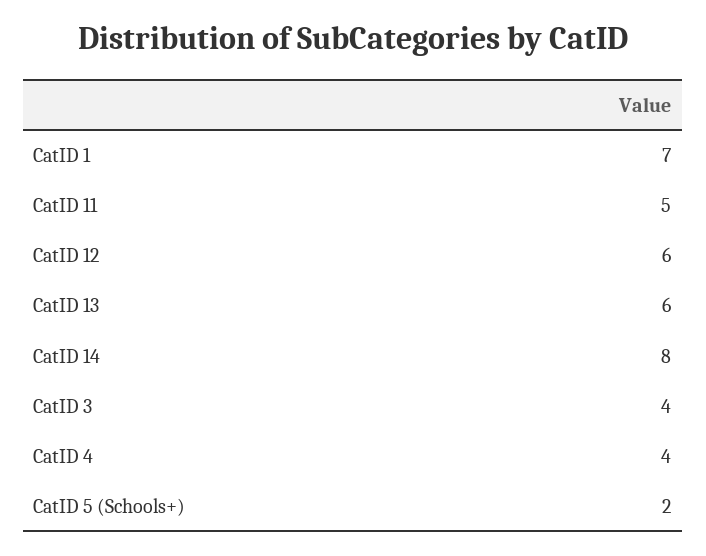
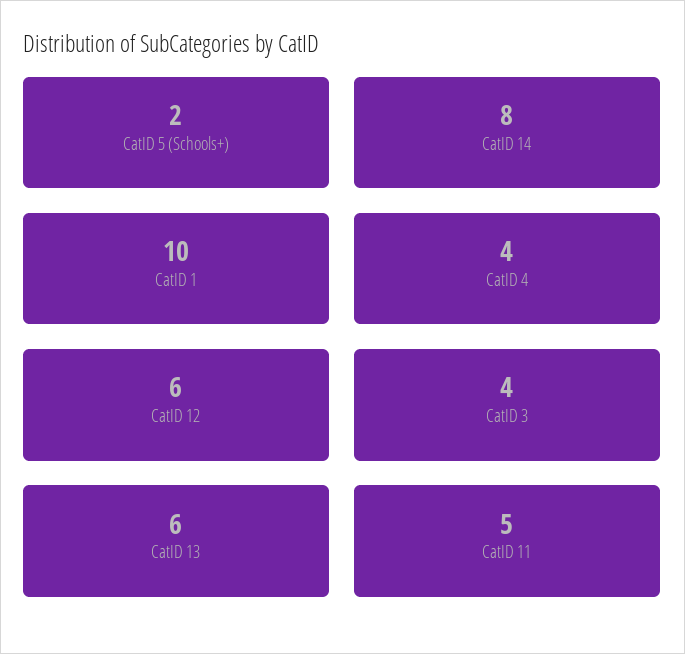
  {
-   "CatID 1": 7,
+   "CatID 1": 10,
    "CatID 11": 5,
    "CatID 12": 6,
    "CatID 13": 6,
    "CatID 14": 8,
    "CatID 3": 4,
    "CatID 4": 4,
    "CatID 5 (Schools+)": 2
  }

